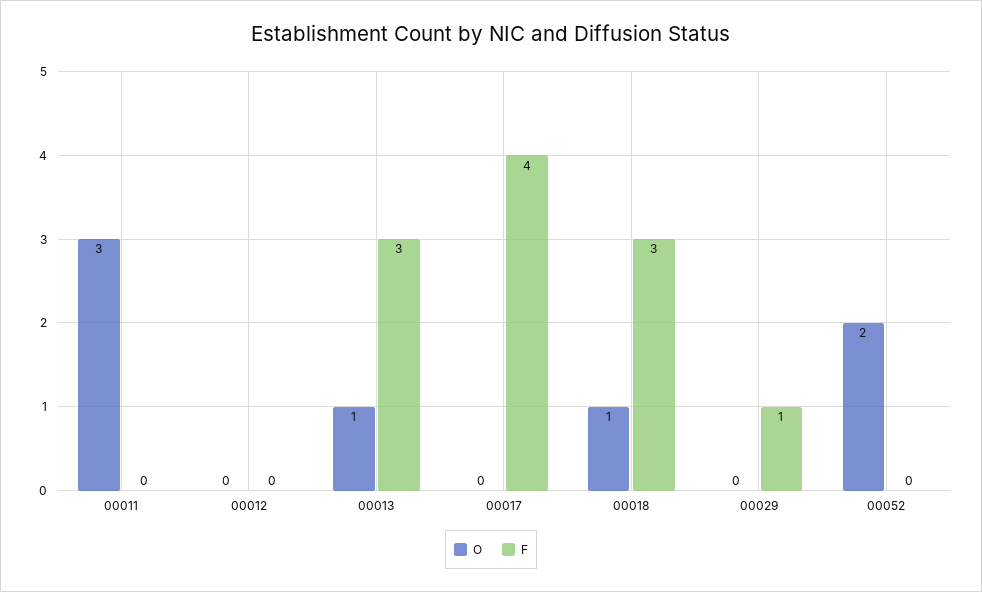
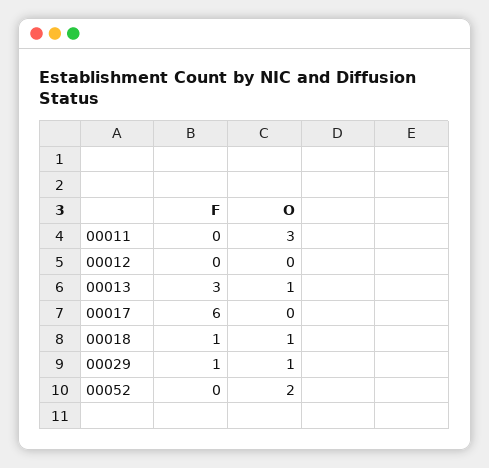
  {
    "O": {
      "00011": 3,
      "00012": 0,
      "00013": 1,
      "00017": 0,
      "00018": 1,
-     "00029": 0,
+     "00029": 1,
      "00052": 2
    },
    "F": {
      "00011": 0,
      "00012": 0,
      "00013": 3,
-     "00017": 4,
+     "00017": 6,
-     "00018": 3,
+     "00018": 1,
      "00029": 1,
      "00052": 0
    }
  }

